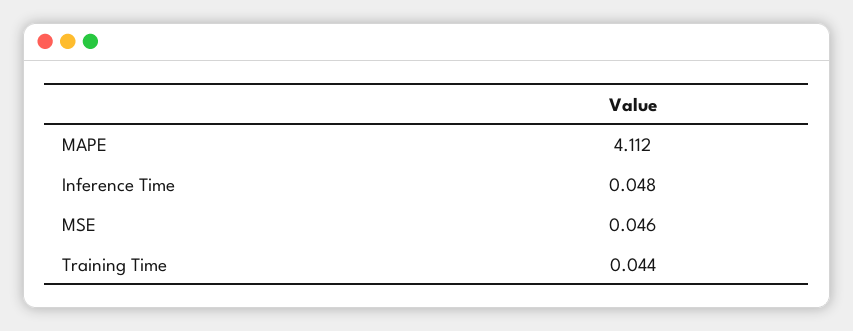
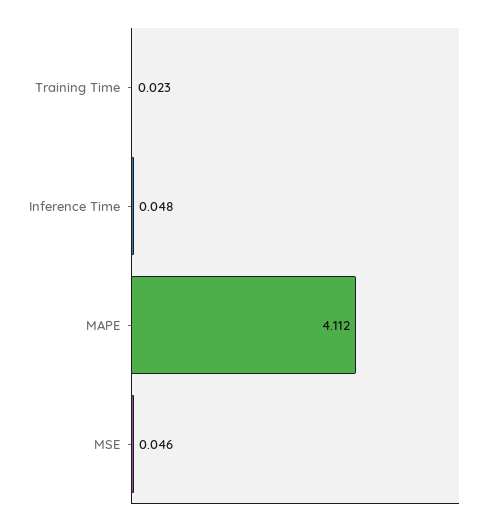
  {
    "MAPE": 4.112,
    "Inference Time": 0.048,
    "MSE": 0.046,
-   "Training Time": 0.044
+   "Training Time": 0.023
  }

